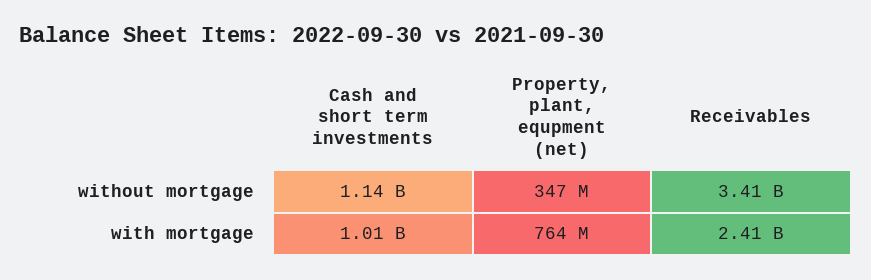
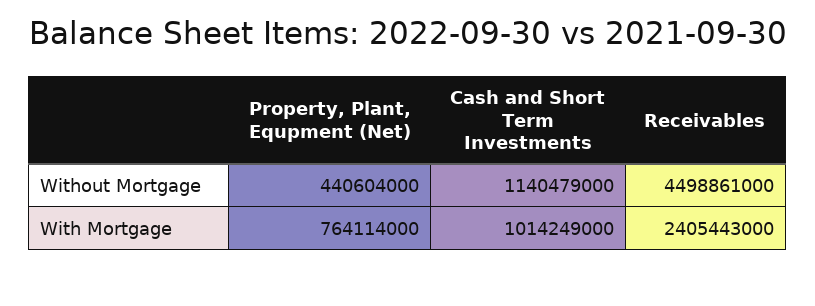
  {
    "Cash and short term investments": {
      "without mortgage": 1140479000,
      "with mortgage": 1014249000
    },
    "Property, plant, equpment (net)": {
-     "without mortgage": 347000000,
+     "without mortgage": 440604000,
      "with mortgage": 764114000
    },
    "Receivables": {
-     "without mortgage": 3410000000,
+     "without mortgage": 4498861000,
      "with mortgage": 2405443000
    }
  }

